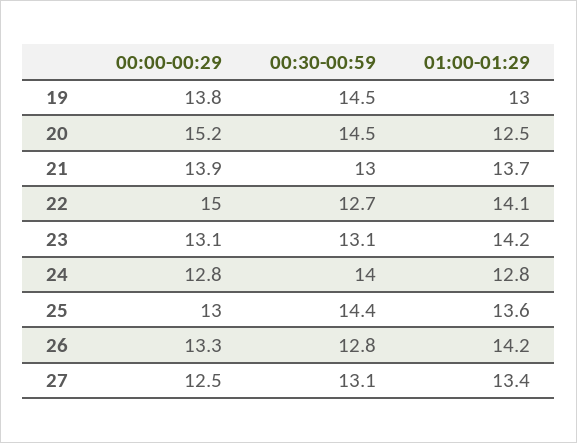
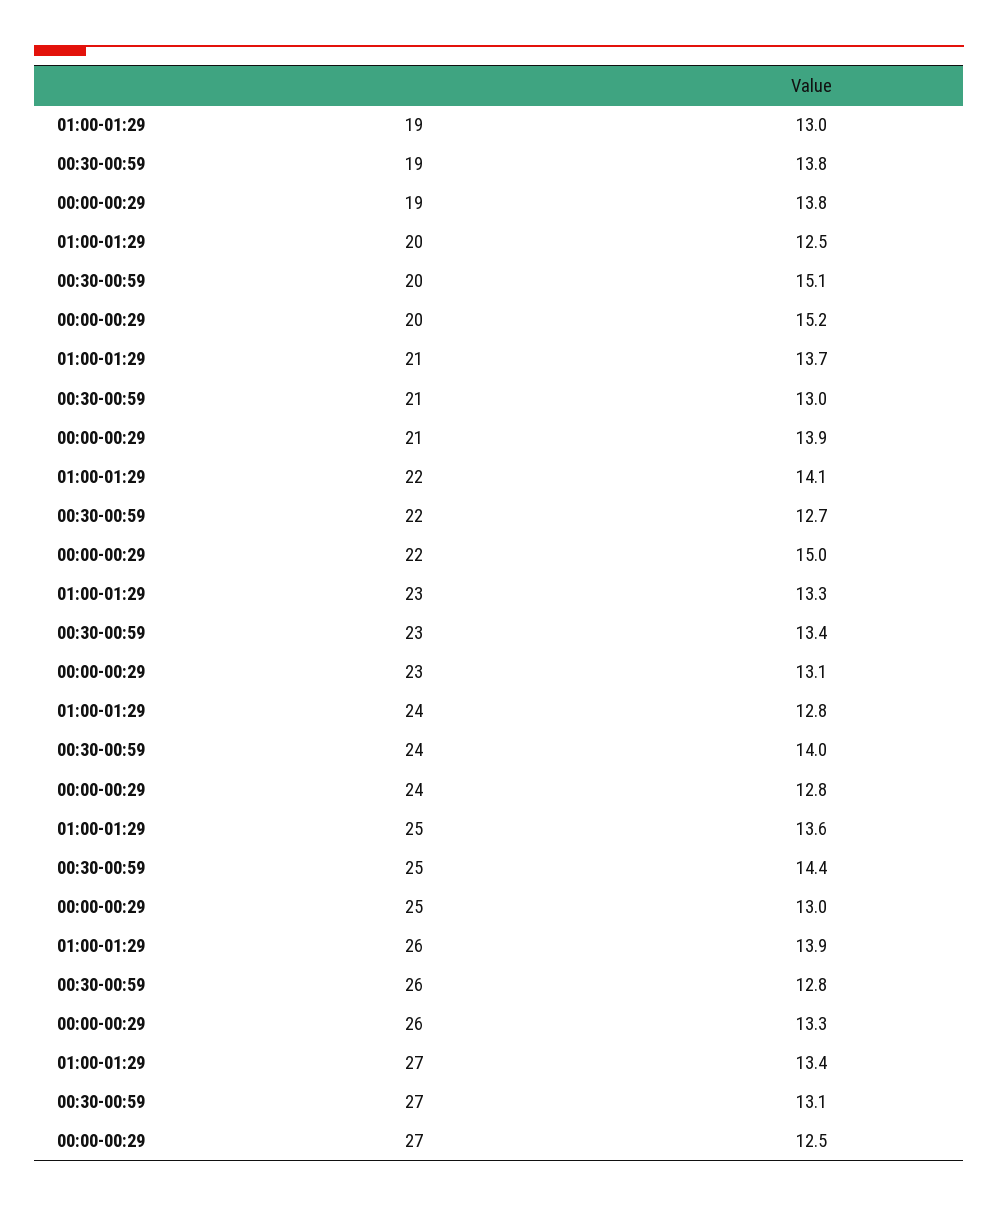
  {
    "00:00-00:29": {
      "19": 13.8,
      "20": 15.2,
      "21": 13.9,
      "22": 15,
      "23": 13.1,
      "24": 12.8,
      "25": 13,
      "26": 13.3,
      "27": 12.5
    },
    "00:30-00:59": {
-     "19": 14.5,
+     "19": 13.8,
-     "20": 14.5,
+     "20": 15.1,
      "21": 13,
      "22": 12.7,
-     "23": 13.1,
+     "23": 13.4,
      "24": 14,
      "25": 14.4,
      "26": 12.8,
      "27": 13.1
    },
    "01:00-01:29": {
      "19": 13,
      "20": 12.5,
      "21": 13.7,
      "22": 14.1,
-     "23": 14.2,
+     "23": 13.3,
      "24": 12.8,
      "25": 13.6,
-     "26": 14.2,
+     "26": 13.9,
      "27": 13.4
    }
  }

